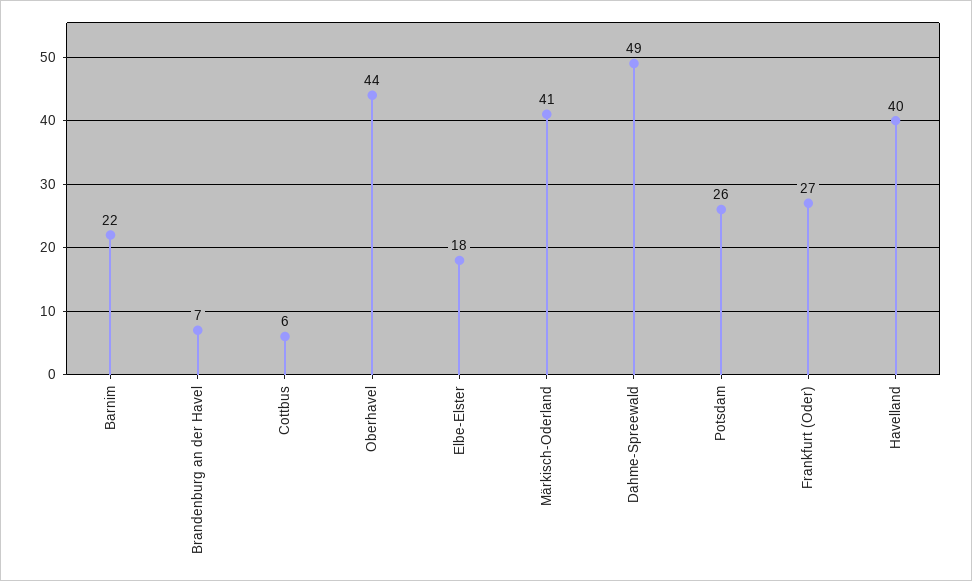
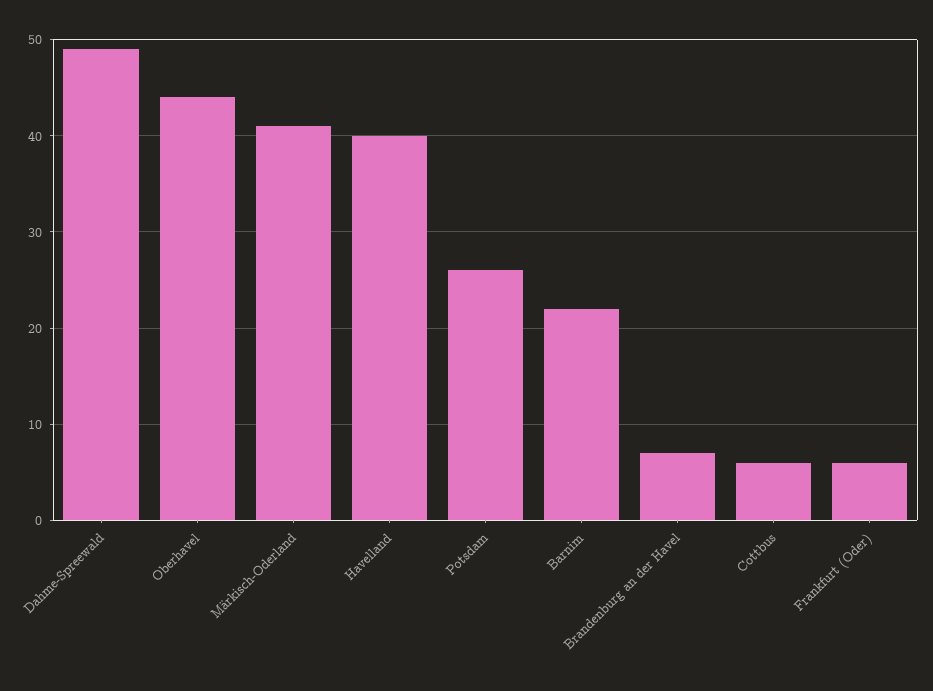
  {
    "Barnim": 22,
    "Brandenburg an der Havel": 7,
    "Cottbus": 6,
    "Oberhavel": 44,
-   "Elbe-Elster": 18,
    "Märkisch-Oderland": 41,
    "Dahme-Spreewald": 49,
    "Potsdam": 26,
-   "Frankfurt (Oder)": 27,
+   "Frankfurt (Oder)": 6,
    "Havelland": 40
  }

